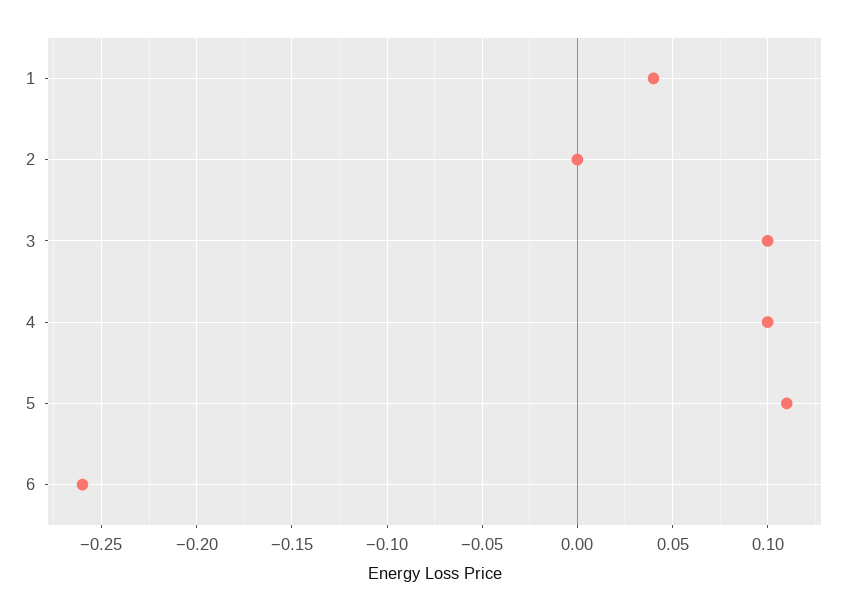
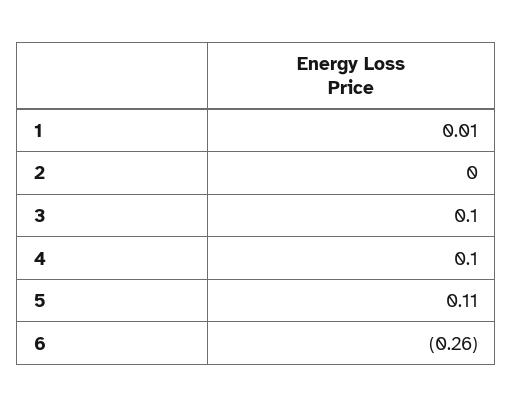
  {
-   "1": 0.04,
+   "1": 0.01,
    "2": 0,
    "3": 0.1,
    "4": 0.1,
    "5": 0.11,
    "6": -0.26
  }

